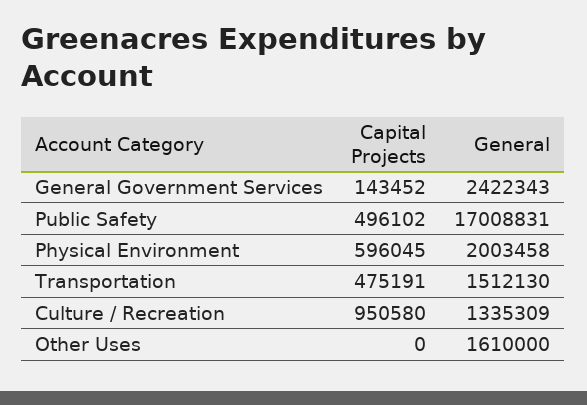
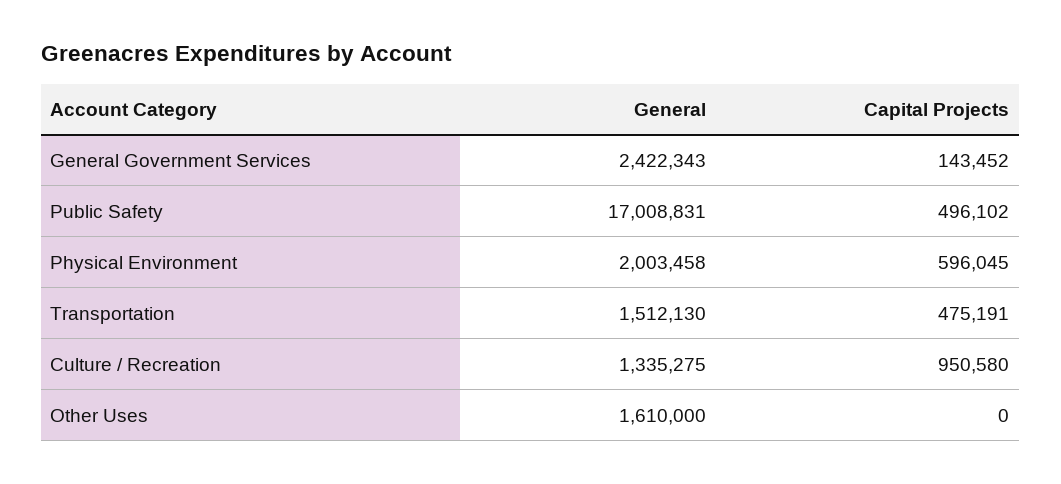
  {
    "Capital Projects": {
      "General Government Services": 143452,
      "Public Safety": 496102,
      "Physical Environment": 596045,
      "Transportation": 475191,
      "Culture / Recreation": 950580,
      "Other Uses": 0
    },
    "General": {
      "General Government Services": 2422343,
      "Public Safety": 17008831,
      "Physical Environment": 2003458,
      "Transportation": 1512130,
-     "Culture / Recreation": 1335309,
+     "Culture / Recreation": 1335275,
      "Other Uses": 1610000
    }
  }

